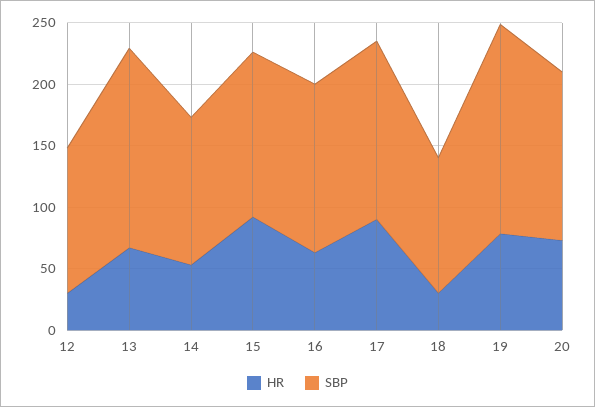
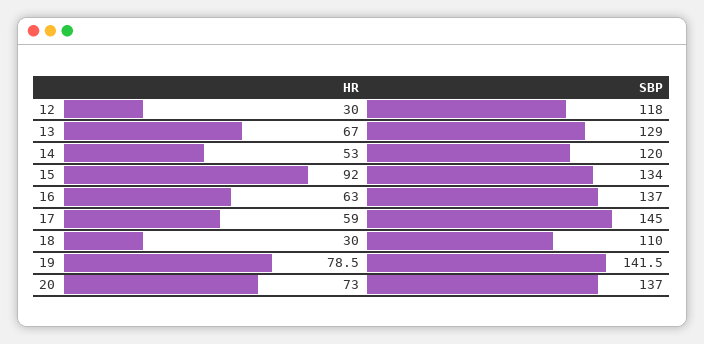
  {
    "HR": {
      "12": 30,
      "13": 67,
      "14": 53,
      "15": 92,
      "16": 63,
-     "17": 90,
+     "17": 59,
      "18": 30,
      "19": 78.5,
      "20": 73
    },
    "SBP": {
      "12": 118,
-     "13": 160,
+     "13": 129,
      "14": 120,
      "15": 134,
      "16": 137,
      "17": 145,
      "18": 110,
-     "19": 170,
+     "19": 141.5,
      "20": 137
    }
  }

